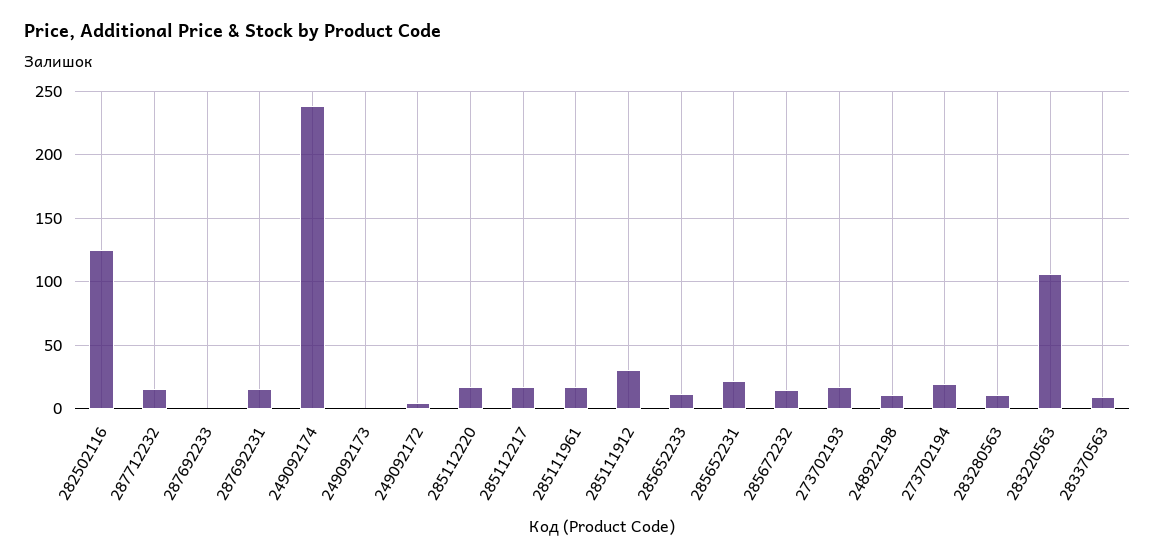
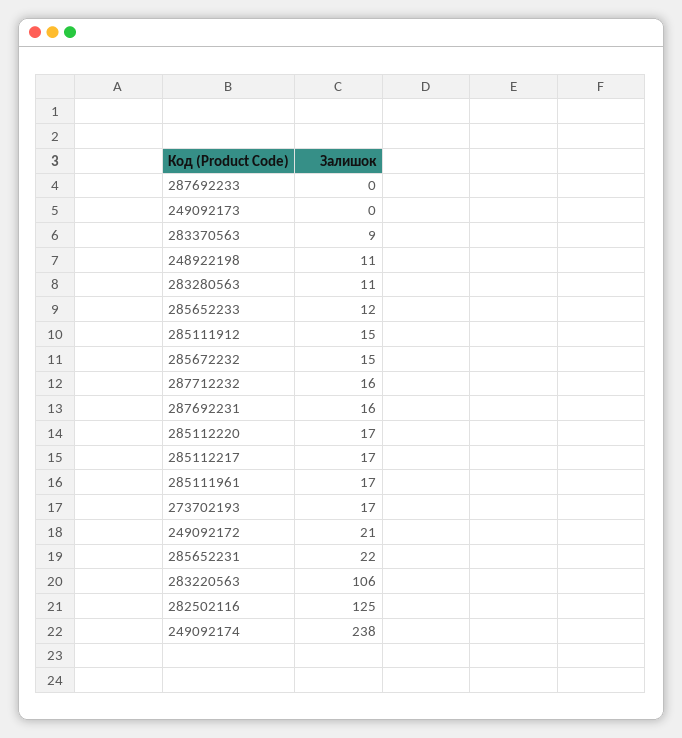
  {
    "282502116": 125,
    "287712232": 16,
    "287692233": 0,
    "287692231": 16,
    "249092174": 238,
    "249092173": 0,
-   "249092172": 5,
+   "249092172": 21,
    "285112220": 17,
    "285112217": 17,
    "285111961": 17,
-   "285111912": 30,
+   "285111912": 15,
    "285652233": 12,
    "285652231": 22,
    "285672232": 15,
    "273702193": 17,
    "248922198": 11,
-   "273702194": 20,
    "283280563": 11,
    "283220563": 106,
    "283370563": 9
  }

